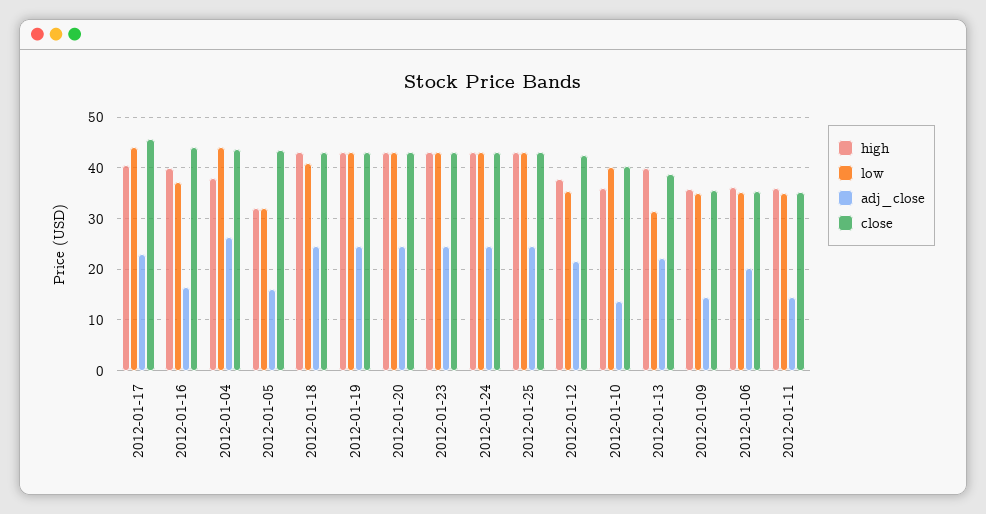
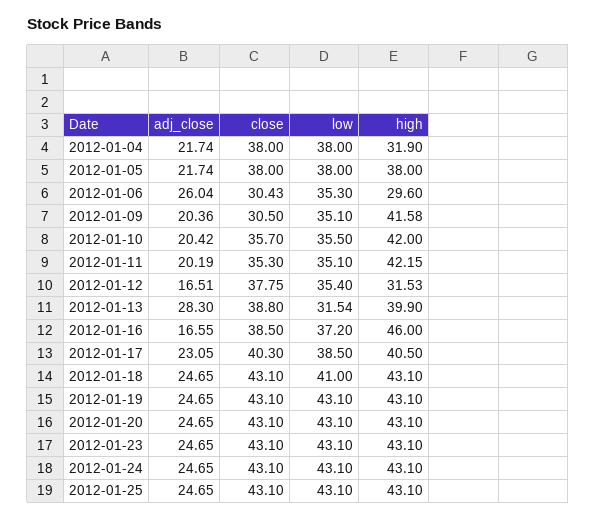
  {
    "high": {
      "2012-01-17": 40.5,
-     "2012-01-16": 40,
+     "2012-01-16": 46,
-     "2012-01-04": 38,
+     "2012-01-04": 31.9,
-     "2012-01-05": 32,
+     "2012-01-05": 38,
      "2012-01-18": 43.1,
      "2012-01-19": 43.1,
      "2012-01-20": 43.1,
      "2012-01-23": 43.1,
      "2012-01-24": 43.1,
      "2012-01-25": 43.1,
-     "2012-01-12": 38,
+     "2012-01-12": 31.53,
-     "2012-01-10": 36,
+     "2012-01-10": 42,
      "2012-01-13": 39.9,
-     "2012-01-09": 36,
+     "2012-01-09": 41.58,
-     "2012-01-06": 36,
+     "2012-01-06": 29.6,
-     "2012-01-11": 36
+     "2012-01-11": 42.15
    },
    "low": {
-     "2012-01-17": 44,
+     "2012-01-17": 38.5,
      "2012-01-16": 37.2,
-     "2012-01-04": 44,
+     "2012-01-04": 38,
-     "2012-01-05": 32,
+     "2012-01-05": 38,
      "2012-01-18": 41,
      "2012-01-19": 43.1,
      "2012-01-20": 43.1,
      "2012-01-23": 43.1,
      "2012-01-24": 43.1,
      "2012-01-25": 43.1,
      "2012-01-12": 35.4,
-     "2012-01-10": 40,
+     "2012-01-10": 35.5,
      "2012-01-13": 31.54,
      "2012-01-09": 35.1,
      "2012-01-06": 35.3,
      "2012-01-11": 35.1
    },
    "adj_close": {
      "2012-01-17": 23.05,
      "2012-01-16": 16.55,
-     "2012-01-04": 26,
+     "2012-01-04": 21.74,
-     "2012-01-05": 16,
+     "2012-01-05": 21.74,
      "2012-01-18": 24.65,
      "2012-01-19": 24.65,
      "2012-01-20": 24.65,
      "2012-01-23": 24.65,
      "2012-01-24": 24.65,
      "2012-01-25": 24.65,
-     "2012-01-12": 22,
+     "2012-01-12": 16.51,
-     "2012-01-10": 14,
+     "2012-01-10": 20.42,
-     "2012-01-13": 22,
+     "2012-01-13": 28.3,
-     "2012-01-09": 14,
+     "2012-01-09": 20.36,
-     "2012-01-06": 20,
+     "2012-01-06": 26.04,
-     "2012-01-11": 14
+     "2012-01-11": 20.19
    },
    "close": {
-     "2012-01-17": 46,
+     "2012-01-17": 40.3,
-     "2012-01-16": 44,
+     "2012-01-16": 38.5,
-     "2012-01-04": 44,
+     "2012-01-04": 38,
-     "2012-01-05": 44,
+     "2012-01-05": 38,
      "2012-01-18": 43.1,
      "2012-01-19": 43.1,
      "2012-01-20": 43.1,
      "2012-01-23": 43.1,
      "2012-01-24": 43.1,
      "2012-01-25": 43.1,
-     "2012-01-12": 42,
+     "2012-01-12": 37.75,
-     "2012-01-10": 40,
+     "2012-01-10": 35.7,
      "2012-01-13": 38.8,
-     "2012-01-09": 36,
+     "2012-01-09": 30.5,
-     "2012-01-06": 36,
+     "2012-01-06": 30.43,
      "2012-01-11": 35.3
    }
  }

